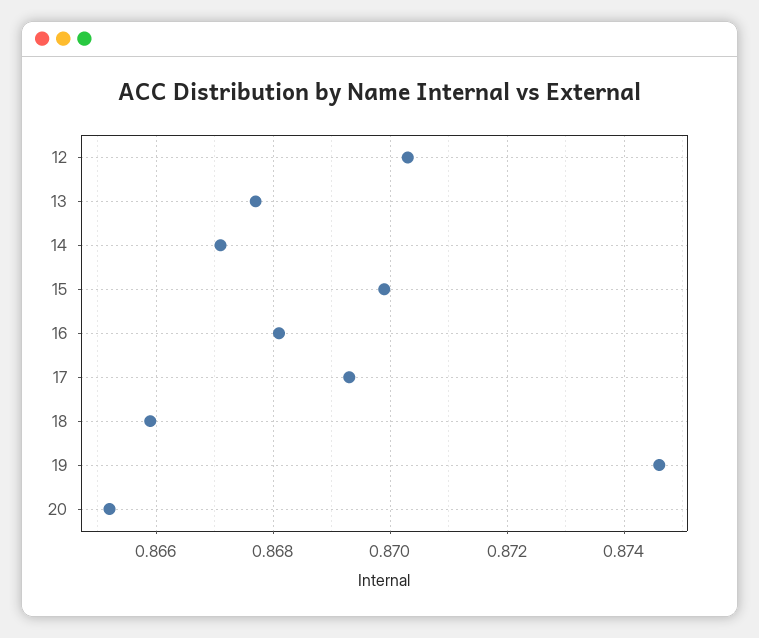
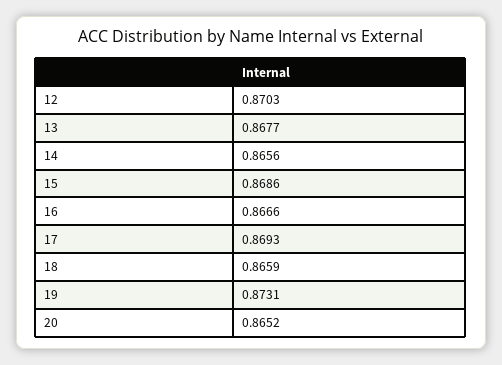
  {
    "12": 0.8703,
    "13": 0.8677,
-   "14": 0.867,
+   "14": 0.8656,
-   "15": 0.87,
+   "15": 0.8686,
-   "16": 0.868,
+   "16": 0.8666,
    "17": 0.8693,
    "18": 0.8659,
-   "19": 0.8745,
+   "19": 0.8731,
    "20": 0.8652
  }

